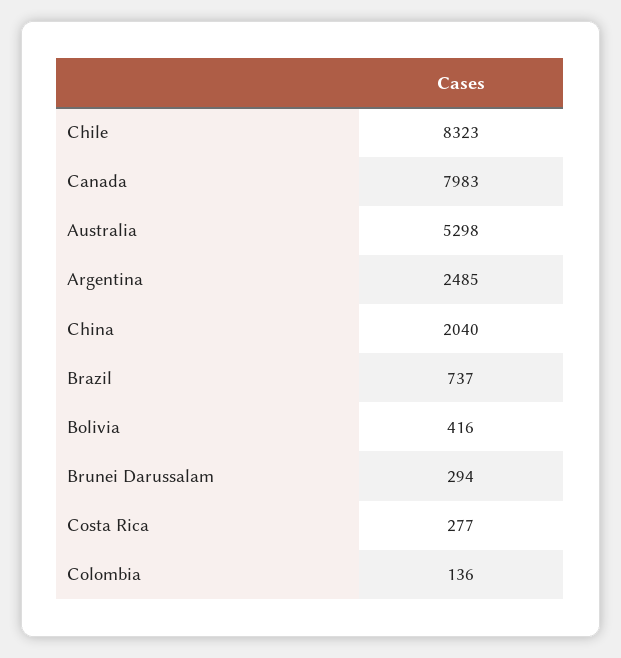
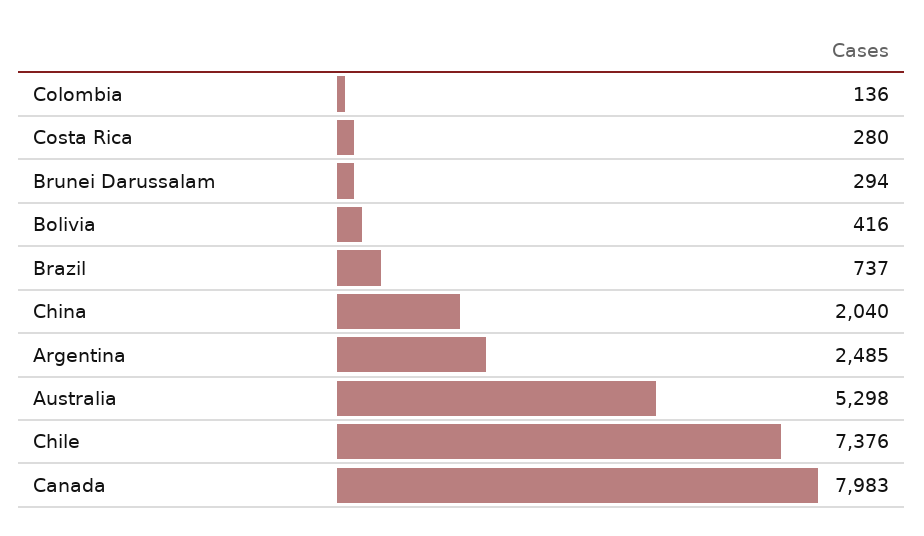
  {
-   "Chile": 8323,
+   "Chile": 7376,
    "Canada": 7983,
    "Australia": 5298,
    "Argentina": 2485,
    "China": 2040,
    "Brazil": 737,
    "Bolivia": 416,
    "Brunei Darussalam": 294,
-   "Costa Rica": 277,
+   "Costa Rica": 280,
    "Colombia": 136
  }

